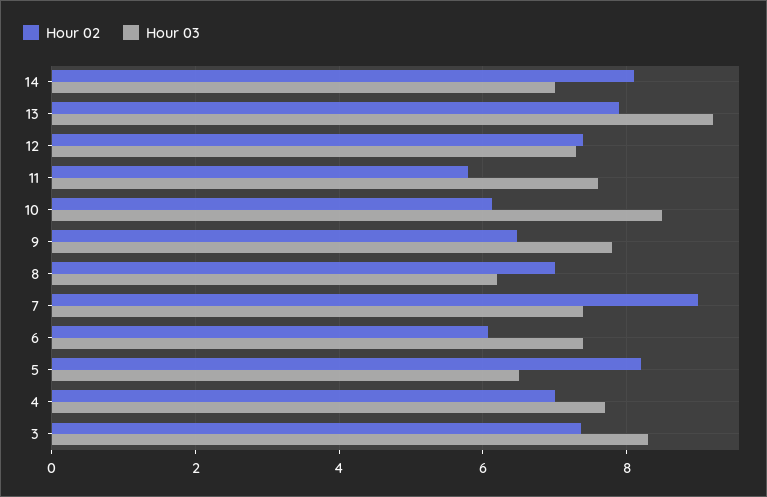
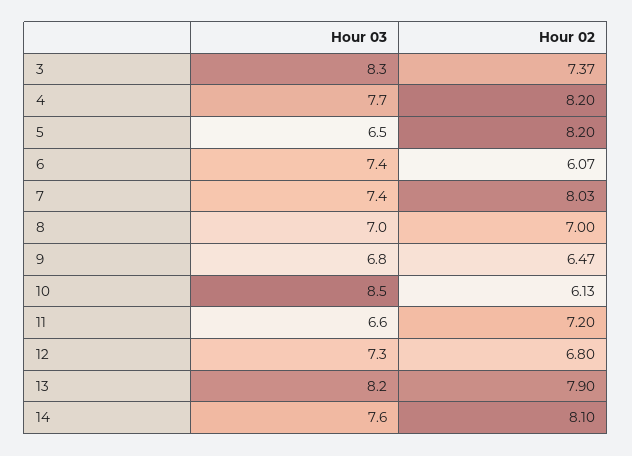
  {
    "Hour 02": {
      "14": 8.1,
      "13": 7.9,
-     "12": 7.4,
+     "12": 6.8,
-     "11": 5.8,
+     "11": 7.2,
      "10": 6.13,
      "9": 6.47,
      "8": 7,
-     "7": 9,
+     "7": 8.03,
      "6": 6.07,
      "5": 8.2,
-     "4": 7,
+     "4": 8.2,
      "3": 7.37
    },
    "Hour 03": {
-     "14": 7,
+     "14": 7.6,
-     "13": 9.2,
+     "13": 8.2,
      "12": 7.3,
-     "11": 7.6,
+     "11": 6.6,
      "10": 8.5,
-     "9": 7.8,
+     "9": 6.8,
-     "8": 6.2,
+     "8": 7,
      "7": 7.4,
      "6": 7.4,
      "5": 6.5,
      "4": 7.7,
      "3": 8.3
    }
  }

